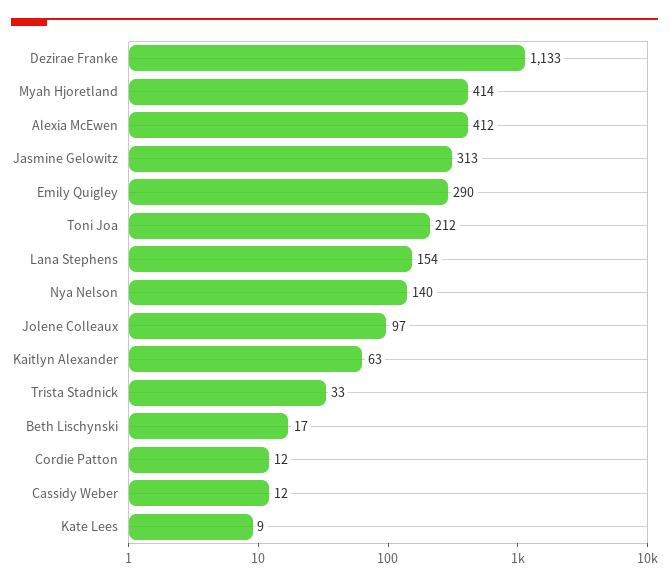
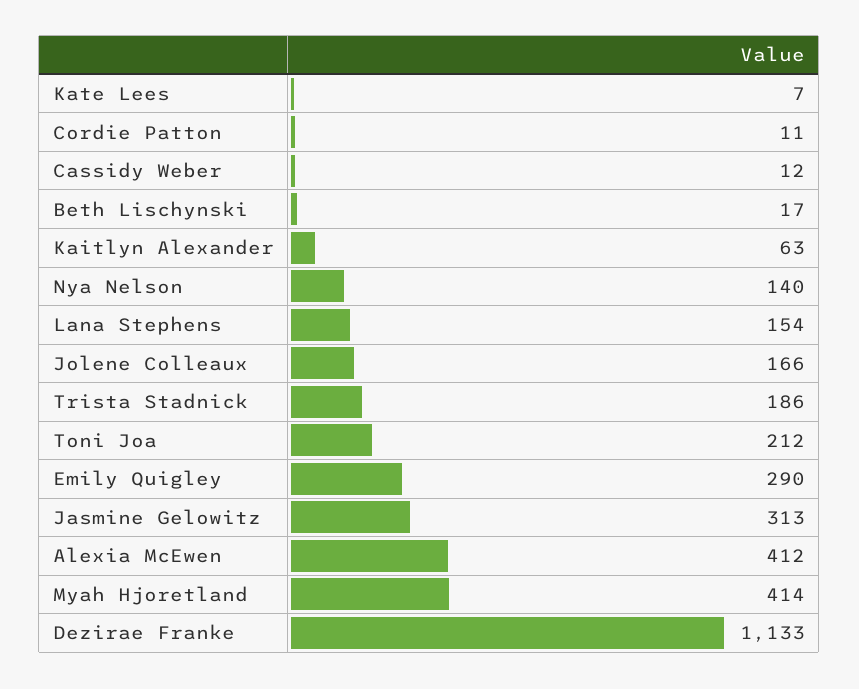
  {
    "Dezirae Franke": 1133,
    "Myah Hjoretland": 414,
    "Alexia McEwen": 412,
    "Jasmine Gelowitz": 313,
    "Emily Quigley": 290,
    "Toni Joa": 212,
    "Lana Stephens": 154,
    "Nya Nelson": 140,
-   "Jolene Colleaux": 97,
+   "Jolene Colleaux": 166,
    "Kaitlyn Alexander": 63,
-   "Trista Stadnick": 33,
+   "Trista Stadnick": 186,
    "Beth Lischynski": 17,
-   "Cordie Patton": 12,
+   "Cordie Patton": 11,
    "Cassidy Weber": 12,
-   "Kate Lees": 9
+   "Kate Lees": 7
  }

